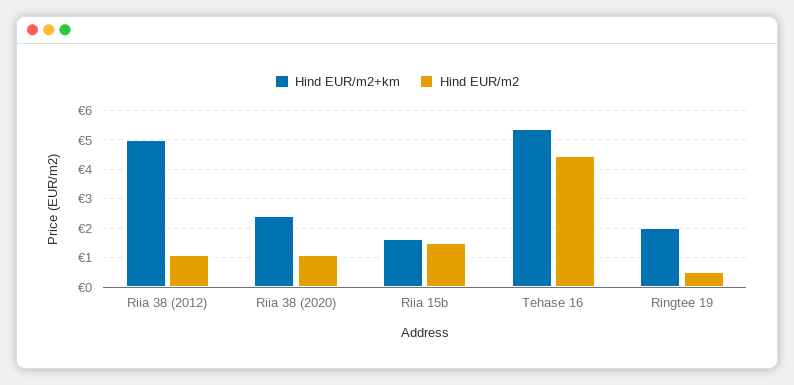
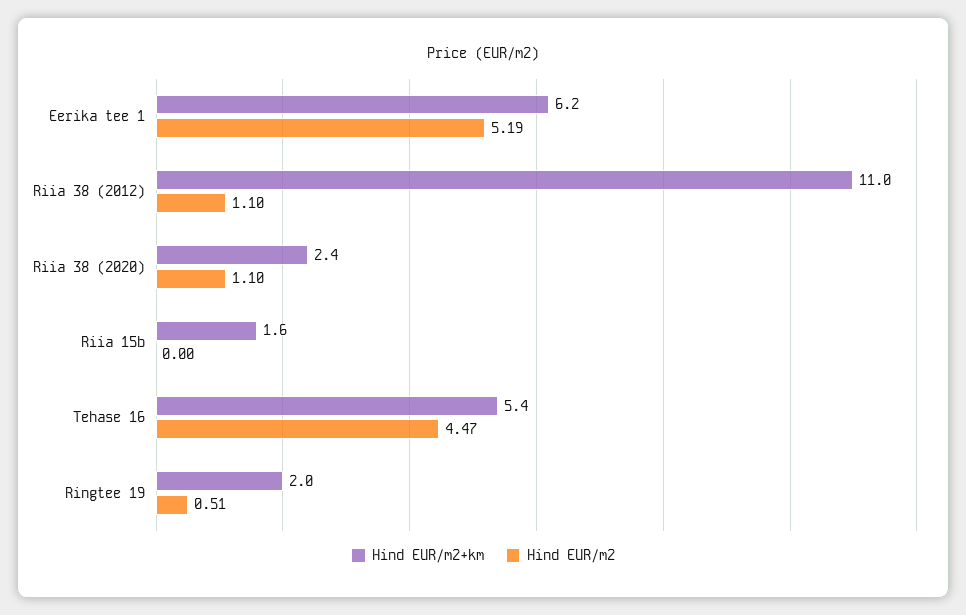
  {
    "Hind EUR/m2+km": {
-     "Riia 38 (2012)": 5,
+     "Riia 38 (2012)": 11,
      "Riia 38 (2020)": 2.4,
      "Riia 15b": 1.6,
      "Tehase 16": 5.4,
-     "Ringtee 19": 2
+     "Ringtee 19": 2,
+     "Eerika tee 1": 6.2
    },
    "Hind EUR/m2": {
      "Riia 38 (2012)": 1.1,
      "Riia 38 (2020)": 1.1,
-     "Riia 15b": 1.5,
+     "Riia 15b": 0,
      "Tehase 16": 4.47,
-     "Ringtee 19": 0.51
+     "Ringtee 19": 0.51,
+     "Eerika tee 1": 5.19
    }
  }

